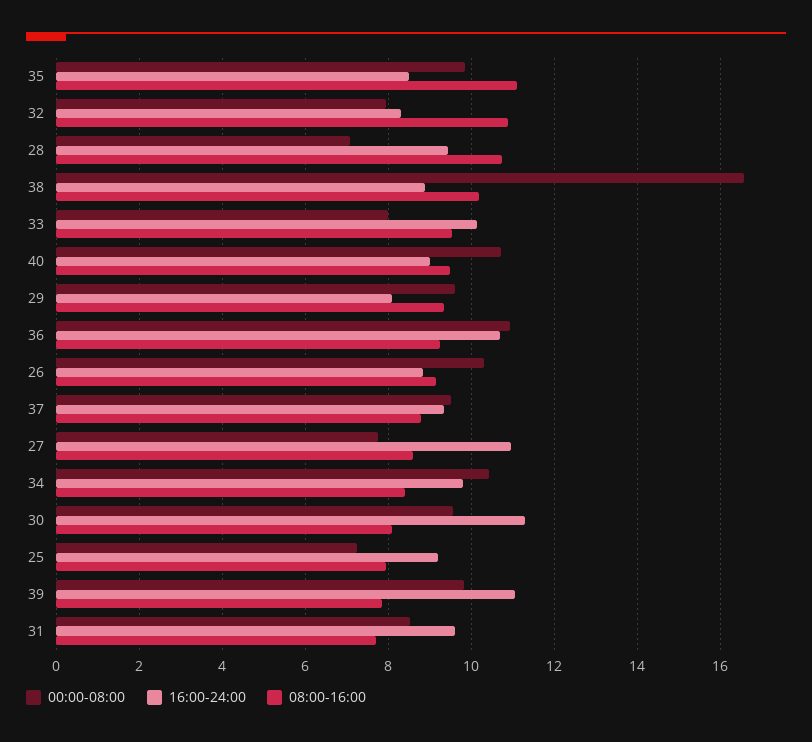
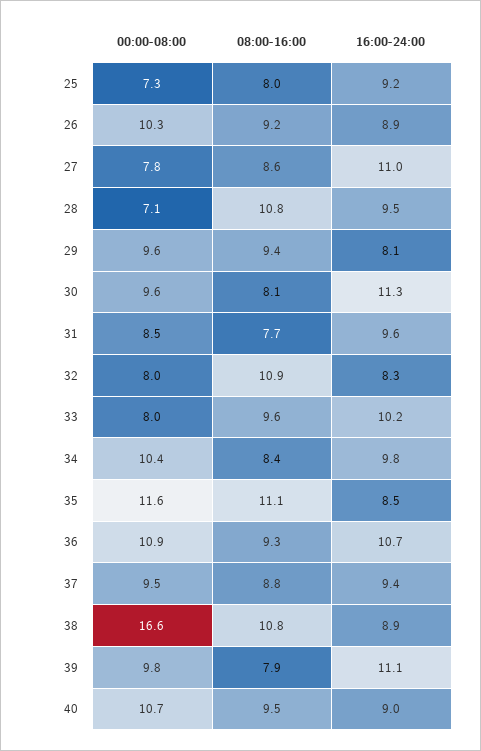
  {
    "00:00-08:00": {
-     "35": 9.8,
+     "35": 11.6,
      "32": 8,
      "28": 7.1,
      "38": 16.6,
      "33": 8,
      "40": 10.7,
      "29": 9.6,
      "36": 10.9,
      "26": 10.3,
      "37": 9.5,
      "27": 7.8,
      "34": 10.4,
      "30": 9.6,
      "25": 7.3,
      "39": 9.8,
      "31": 8.5
    },
    "16:00-24:00": {
      "35": 8.5,
      "32": 8.3,
      "28": 9.5,
      "38": 8.9,
      "33": 10.2,
      "40": 9,
      "29": 8.1,
      "36": 10.7,
      "26": 8.9,
      "37": 9.4,
      "27": 11,
      "34": 9.8,
      "30": 11.3,
      "25": 9.2,
      "39": 11.1,
      "31": 9.6
    },
    "08:00-16:00": {
      "35": 11.1,
      "32": 10.9,
      "28": 10.8,
-     "38": 10.2,
+     "38": 10.8,
      "33": 9.6,
      "40": 9.5,
      "29": 9.4,
      "36": 9.3,
      "26": 9.2,
      "37": 8.8,
      "27": 8.6,
      "34": 8.4,
      "30": 8.1,
      "25": 8,
      "39": 7.9,
      "31": 7.7
    }
  }

